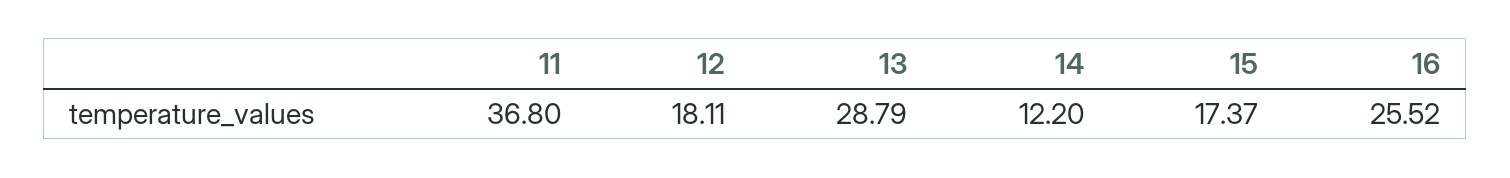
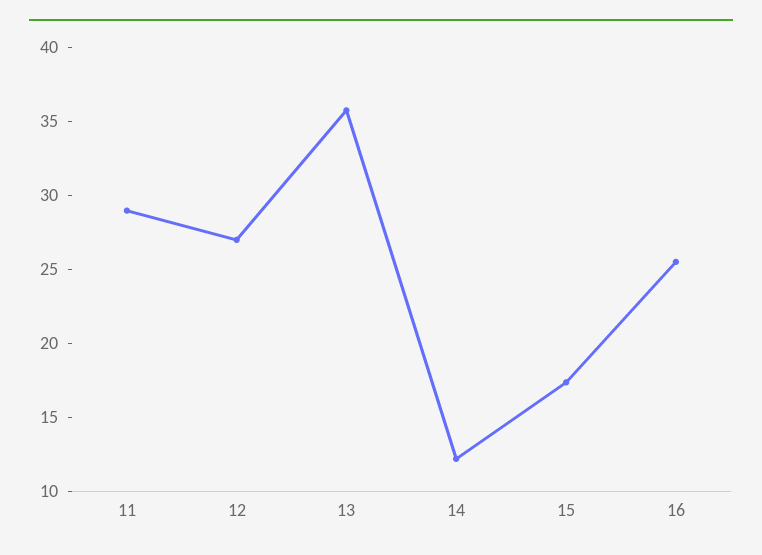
  {
-   "11": 36.8,
+   "11": 29,
-   "12": 18.11,
+   "12": 27,
-   "13": 28.79,
+   "13": 36,
    "14": 12.2,
    "15": 17.37,
    "16": 25.52
  }

